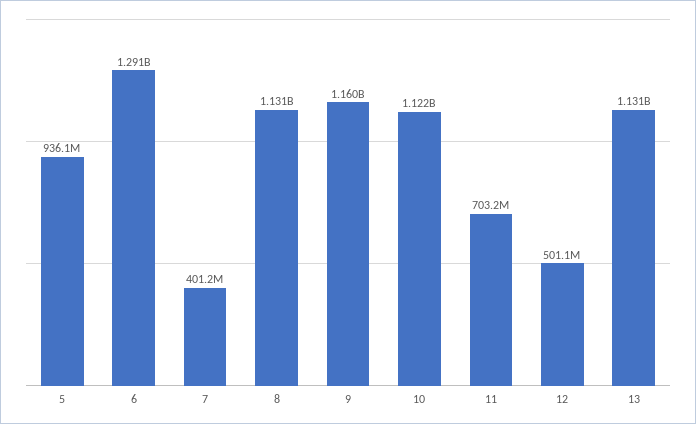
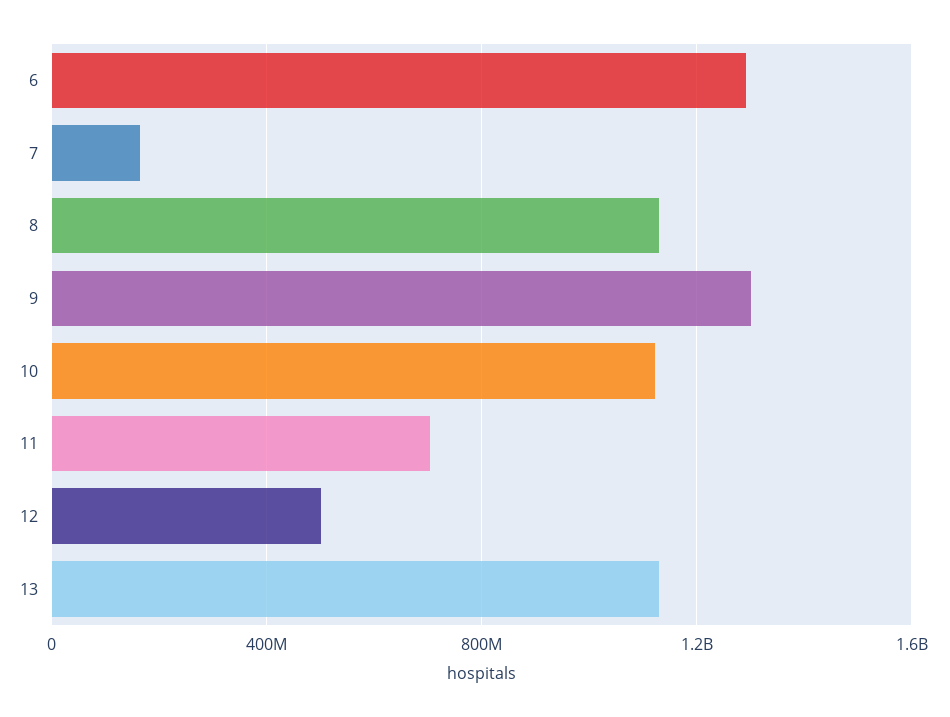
  {
-   "5": 936100000,
    "6": 1291000000,
-   "7": 401200000,
+   "7": 150000000,
    "8": 1131000000,
-   "9": 1160000000,
+   "9": 1300000000,
    "10": 1122000000,
    "11": 703200000,
    "12": 501100000,
    "13": 1131000000
  }

